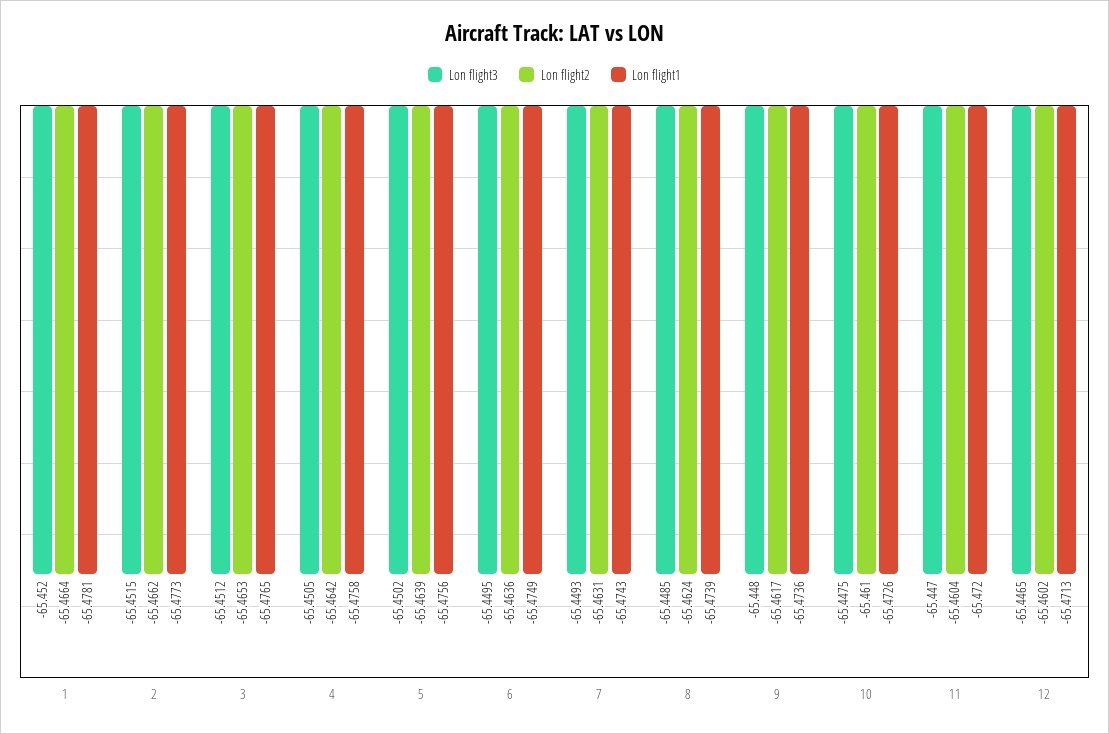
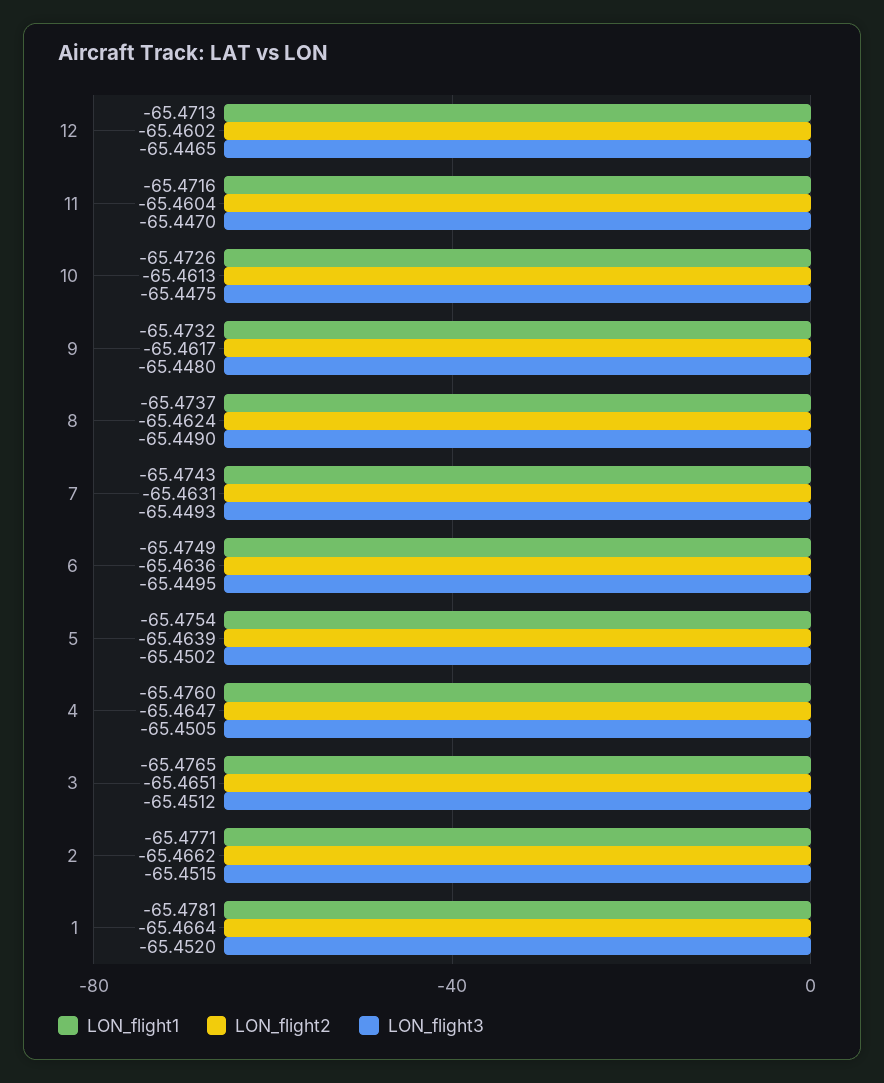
  {
    "Lon flight3": {
      "1": -65.452,
      "2": -65.4515,
      "3": -65.4512,
      "4": -65.4505,
      "5": -65.4502,
      "6": -65.4495,
      "7": -65.4493,
-     "8": -65.4485,
+     "8": -65.449,
      "9": -65.448,
      "10": -65.4475,
      "11": -65.447,
      "12": -65.4465
    },
    "Lon flight2": {
      "1": -65.4664,
      "2": -65.4662,
-     "3": -65.4653,
+     "3": -65.4651,
-     "4": -65.4642,
+     "4": -65.4647,
      "5": -65.4639,
      "6": -65.4636,
      "7": -65.4631,
      "8": -65.4624,
      "9": -65.4617,
-     "10": -65.461,
+     "10": -65.4613,
      "11": -65.4604,
      "12": -65.4602
    },
    "Lon flight1": {
      "1": -65.4781,
-     "2": -65.4773,
+     "2": -65.4771,
      "3": -65.4765,
-     "4": -65.4758,
+     "4": -65.476,
-     "5": -65.4756,
+     "5": -65.4754,
      "6": -65.4749,
      "7": -65.4743,
-     "8": -65.4739,
+     "8": -65.4737,
-     "9": -65.4736,
+     "9": -65.4732,
      "10": -65.4726,
-     "11": -65.472,
+     "11": -65.4716,
      "12": -65.4713
    }
  }

